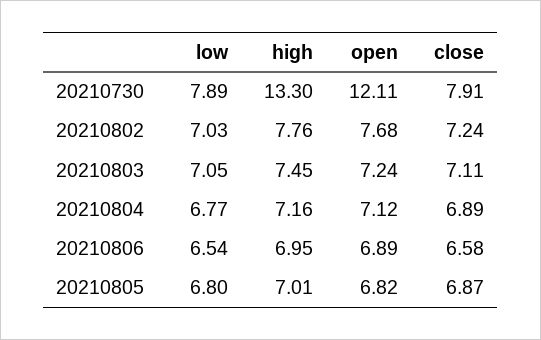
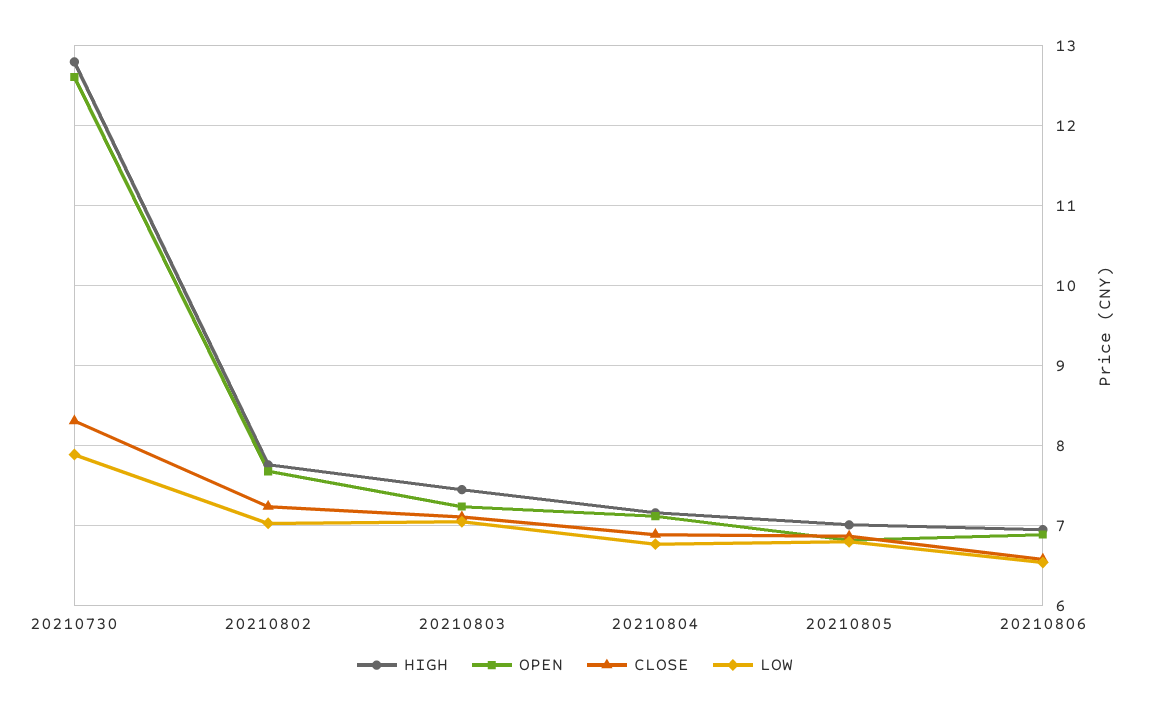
  {
    "low": {
      "20210730": 7.89,
      "20210802": 7.03,
      "20210803": 7.05,
      "20210804": 6.77,
      "20210806": 6.54,
      "20210805": 6.8
    },
    "high": {
-     "20210730": 13.3,
+     "20210730": 12.8,
      "20210802": 7.76,
      "20210803": 7.45,
      "20210804": 7.16,
      "20210806": 6.95,
      "20210805": 7.01
    },
    "open": {
-     "20210730": 12.11,
+     "20210730": 12.6,
      "20210802": 7.68,
      "20210803": 7.24,
      "20210804": 7.12,
      "20210806": 6.89,
      "20210805": 6.82
    },
    "close": {
-     "20210730": 7.91,
+     "20210730": 8.3,
      "20210802": 7.24,
      "20210803": 7.11,
      "20210804": 6.89,
      "20210806": 6.58,
      "20210805": 6.87
    }
  }

